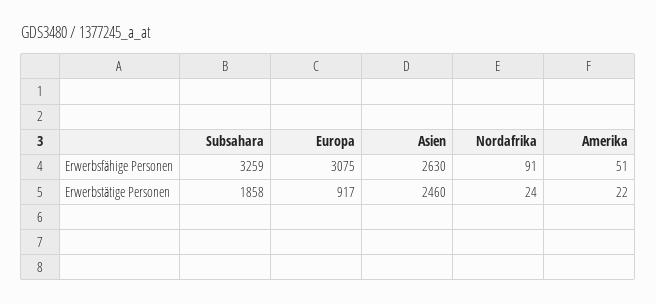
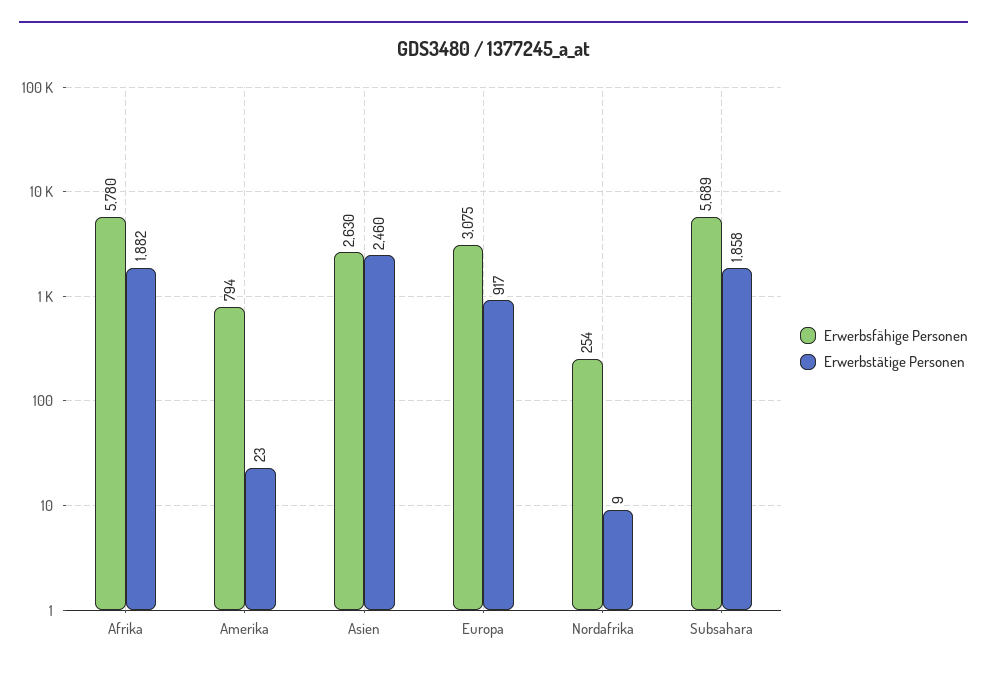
  {
    "Erwerbsfähige Personen": {
-     "Subsahara": 3259,
+     "Subsahara": 5689,
      "Europa": 3075,
      "Asien": 2630,
-     "Nordafrika": 91,
+     "Nordafrika": 254,
-     "Amerika": 51
+     "Amerika": 794,
+     "Afrika": 5780
    },
    "Erwerbstätige Personen": {
      "Subsahara": 1858,
      "Europa": 917,
      "Asien": 2460,
-     "Nordafrika": 24,
+     "Nordafrika": 9,
-     "Amerika": 22
+     "Amerika": 23,
+     "Afrika": 1882
    }
  }

